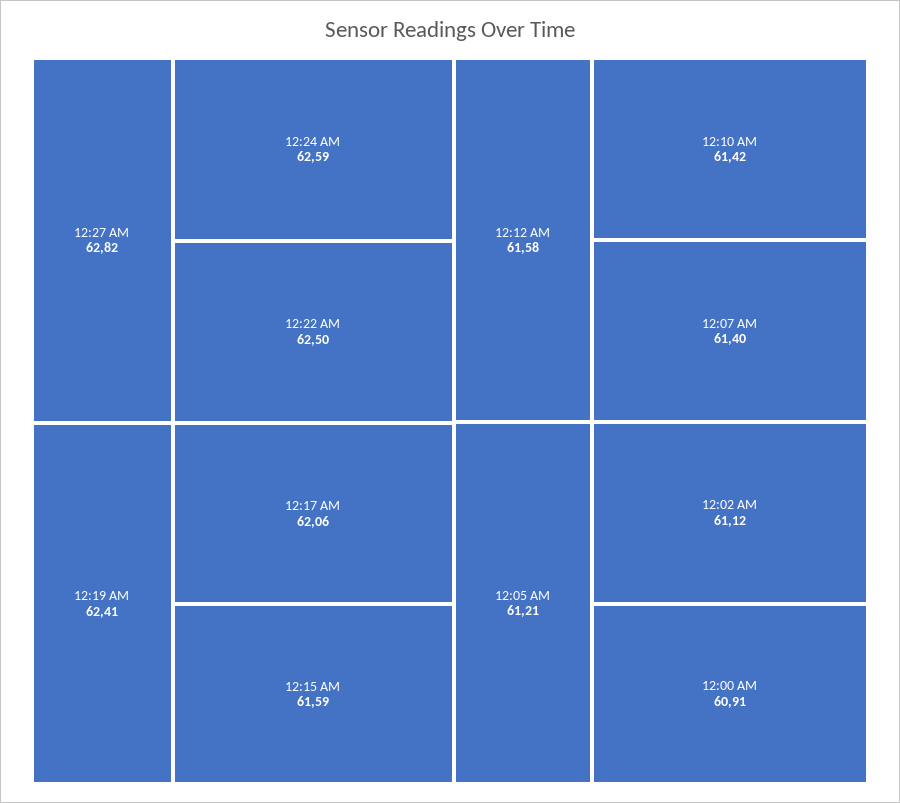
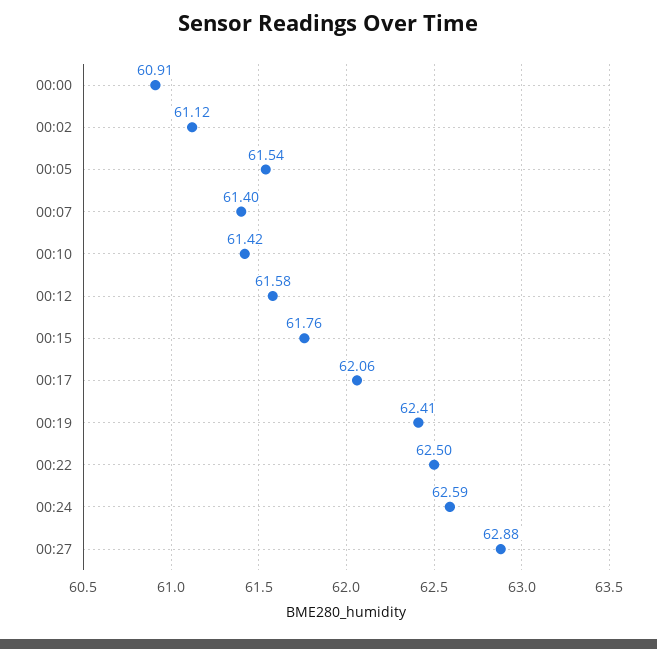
  {
-   "12:27 AM": 62.82,
+   "12:27 AM": 62.88,
    "12:24 AM": 62.59,
    "12:22 AM": 62.5,
    "12:19 AM": 62.41,
    "12:17 AM": 62.06,
-   "12:15 AM": 61.59,
+   "12:15 AM": 61.76,
    "12:12 AM": 61.58,
    "12:10 AM": 61.42,
    "12:07 AM": 61.4,
-   "12:05 AM": 61.21,
+   "12:05 AM": 61.54,
    "12:02 AM": 61.12,
    "12:00 AM": 60.91
  }

